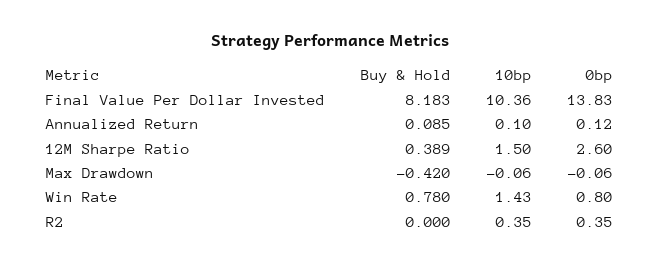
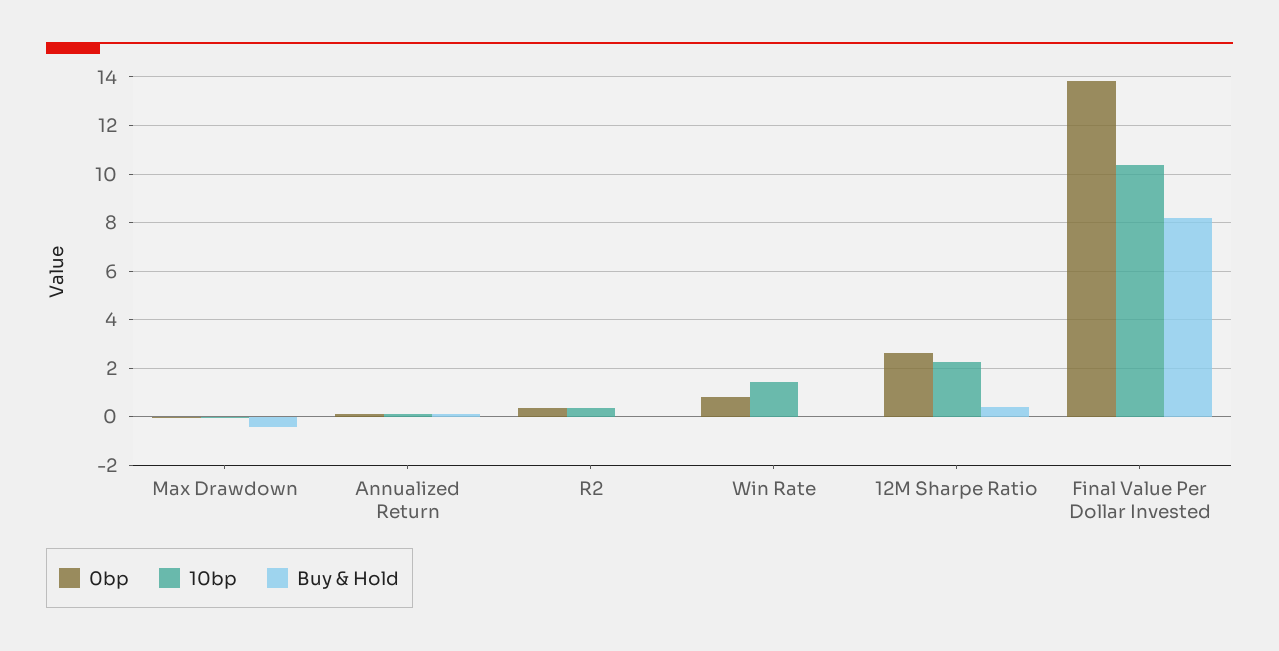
  {
    "Buy & Hold": {
      "Final Value Per Dollar Invested": 8.183,
      "Annualized Return": 0.085,
      "12M Sharpe Ratio": 0.389,
      "Max Drawdown": -0.42,
-     "Win Rate": 0.78,
+     "Win Rate": 0,
      "R2": 0
    },
    "10bp": {
      "Final Value Per Dollar Invested": 10.36,
      "Annualized Return": 0.1,
-     "12M Sharpe Ratio": 1.5,
+     "12M Sharpe Ratio": 2.25,
      "Max Drawdown": -0.06,
      "Win Rate": 1.43,
      "R2": 0.35
    },
    "0bp": {
      "Final Value Per Dollar Invested": 13.83,
      "Annualized Return": 0.12,
      "12M Sharpe Ratio": 2.6,
      "Max Drawdown": -0.06,
      "Win Rate": 0.8,
      "R2": 0.35
    }
  }

